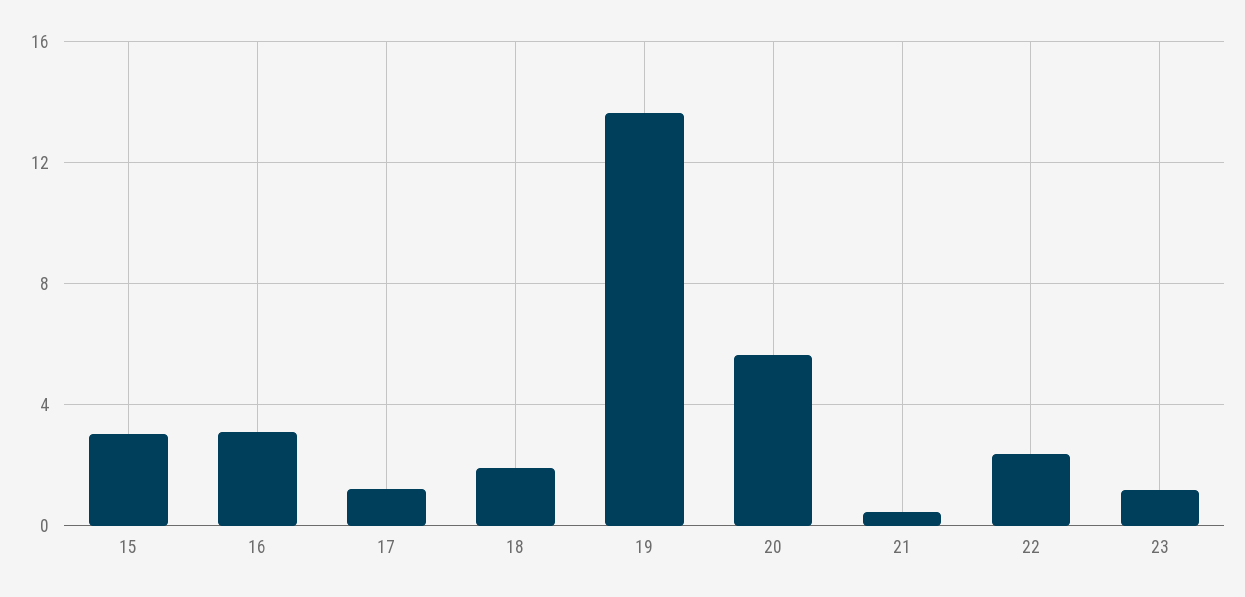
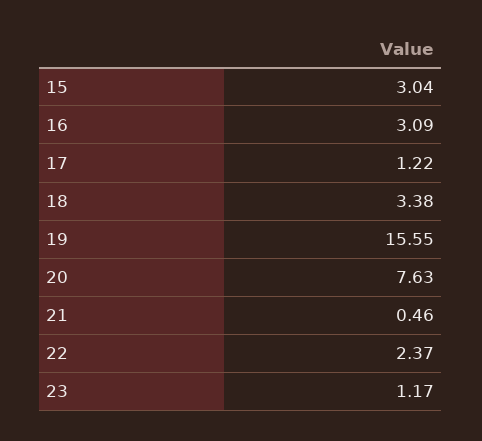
  {
    "15": 3.04,
    "16": 3.09,
    "17": 1.22,
-   "18": 2,
+   "18": 3.38,
-   "19": 13.5,
+   "19": 15.55,
-   "20": 5.5,
+   "20": 7.63,
    "21": 0.46,
    "22": 2.37,
    "23": 1.17
  }

